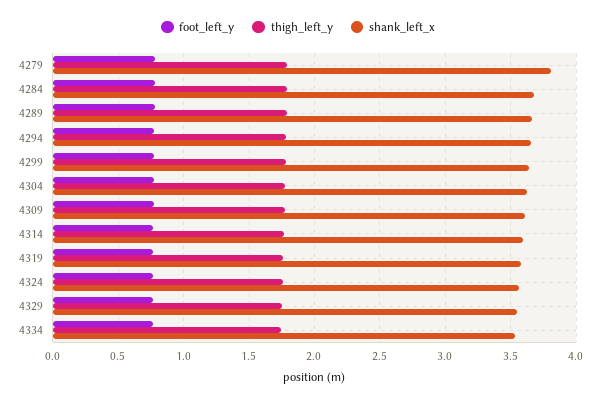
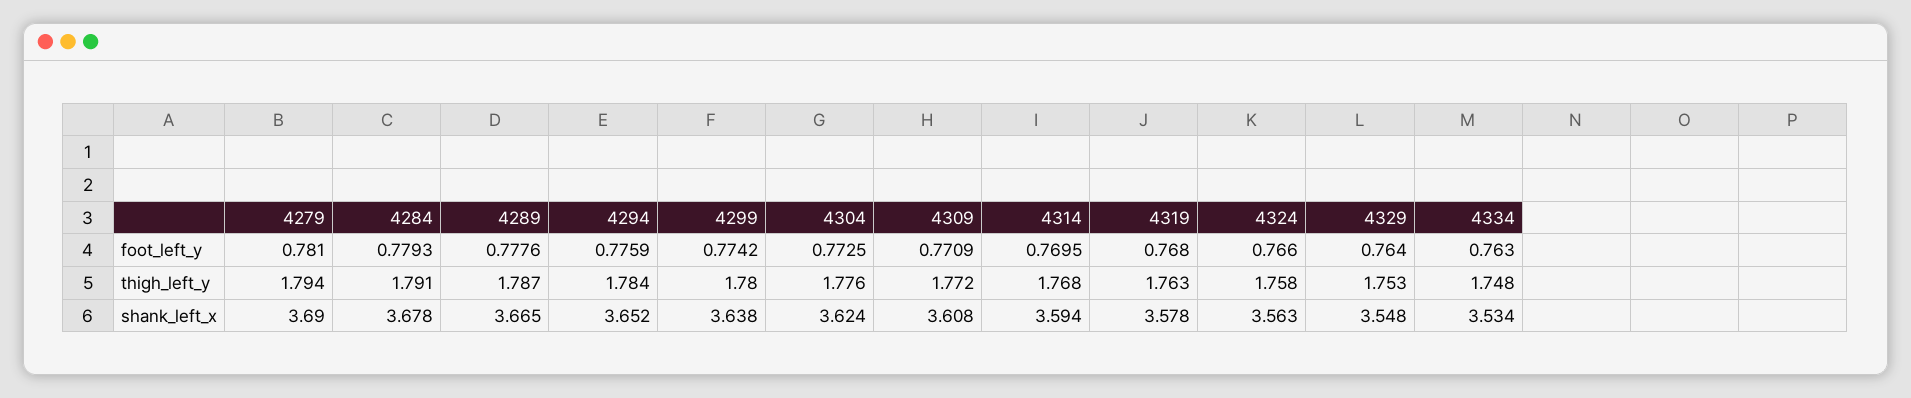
  {
    "foot_left_y": {
      "4279": 0.781,
      "4284": 0.7793,
      "4289": 0.7776,
      "4294": 0.7759,
      "4299": 0.7742,
      "4304": 0.7725,
      "4309": 0.7709,
      "4314": 0.7695,
      "4319": 0.768,
      "4324": 0.766,
      "4329": 0.764,
      "4334": 0.763
    },
    "thigh_left_y": {
      "4279": 1.794,
      "4284": 1.791,
      "4289": 1.787,
      "4294": 1.784,
      "4299": 1.78,
      "4304": 1.776,
      "4309": 1.772,
      "4314": 1.768,
      "4319": 1.763,
      "4324": 1.758,
      "4329": 1.753,
      "4334": 1.748
    },
    "shank_left_x": {
-     "4279": 3.8,
+     "4279": 3.69,
      "4284": 3.678,
      "4289": 3.665,
      "4294": 3.652,
      "4299": 3.638,
      "4304": 3.624,
      "4309": 3.608,
      "4314": 3.594,
      "4319": 3.578,
      "4324": 3.563,
      "4329": 3.548,
      "4334": 3.534
    }
  }

